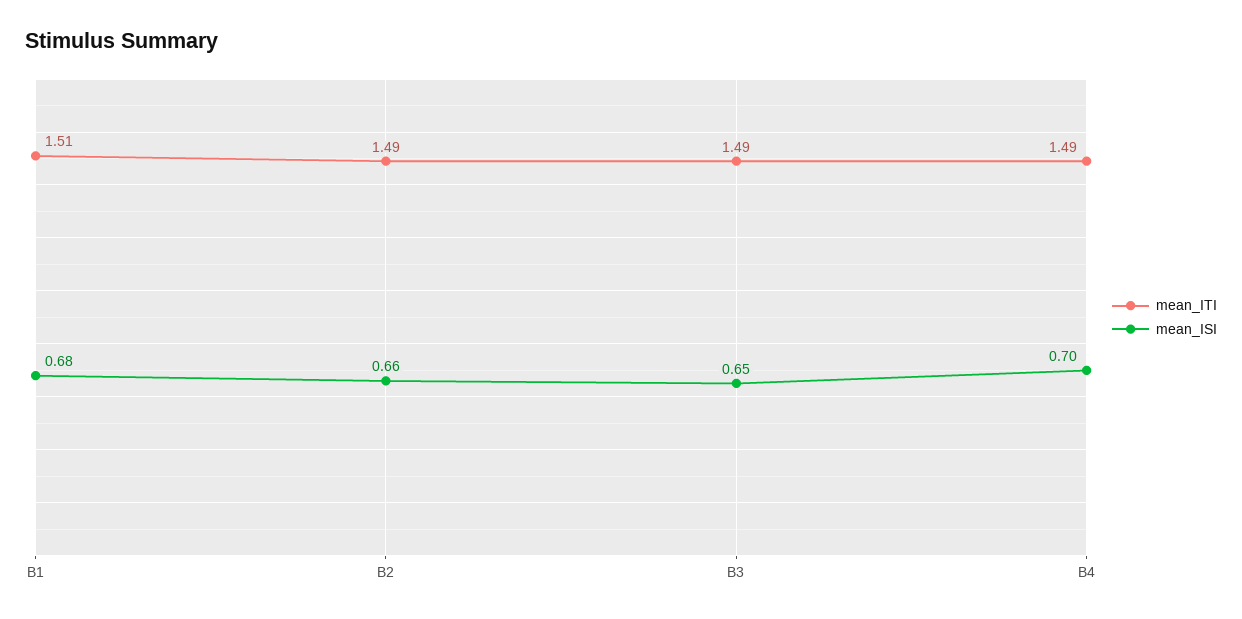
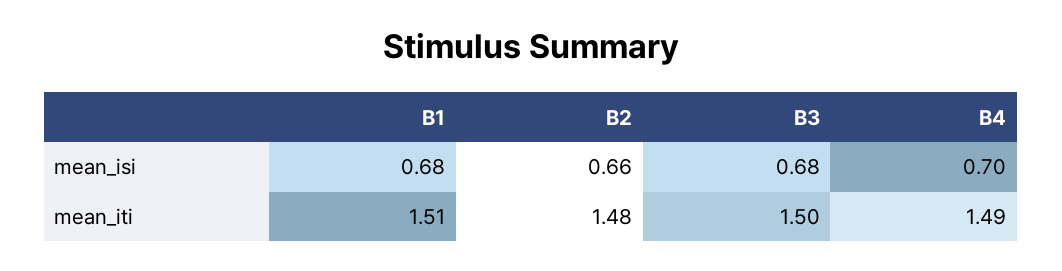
  {
    "mean_ITI": {
      "B1": 1.51,
-     "B2": 1.49,
+     "B2": 1.48,
-     "B3": 1.49,
+     "B3": 1.5,
      "B4": 1.49
    },
    "mean_ISI": {
      "B1": 0.68,
      "B2": 0.66,
-     "B3": 0.65,
+     "B3": 0.68,
      "B4": 0.7
    }
  }

